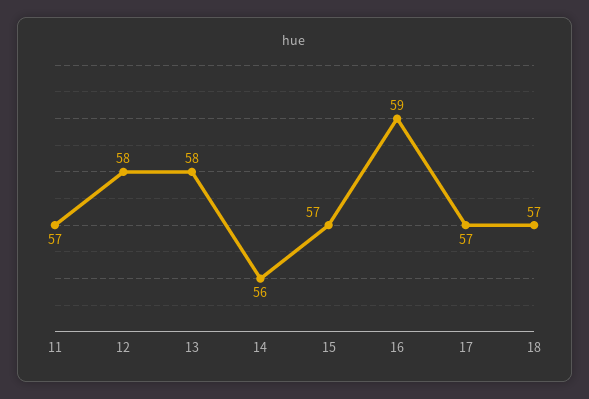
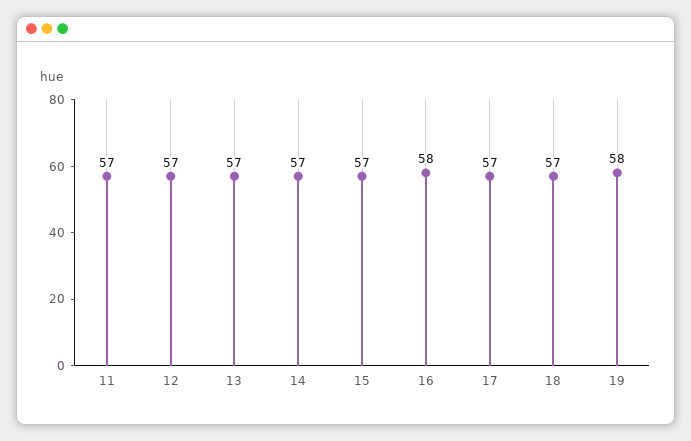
  {
    "11": 57,
-   "12": 58,
+   "12": 57,
-   "13": 58,
+   "13": 57,
-   "14": 56,
+   "14": 57,
    "15": 57,
-   "16": 59,
+   "16": 58,
    "17": 57,
-   "18": 57
+   "18": 57,
+   "19": 58
  }

